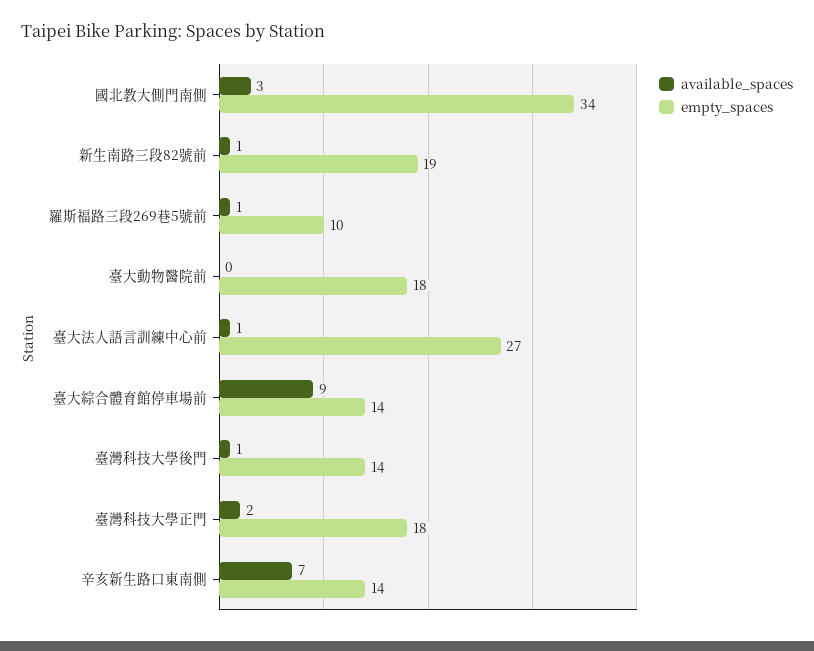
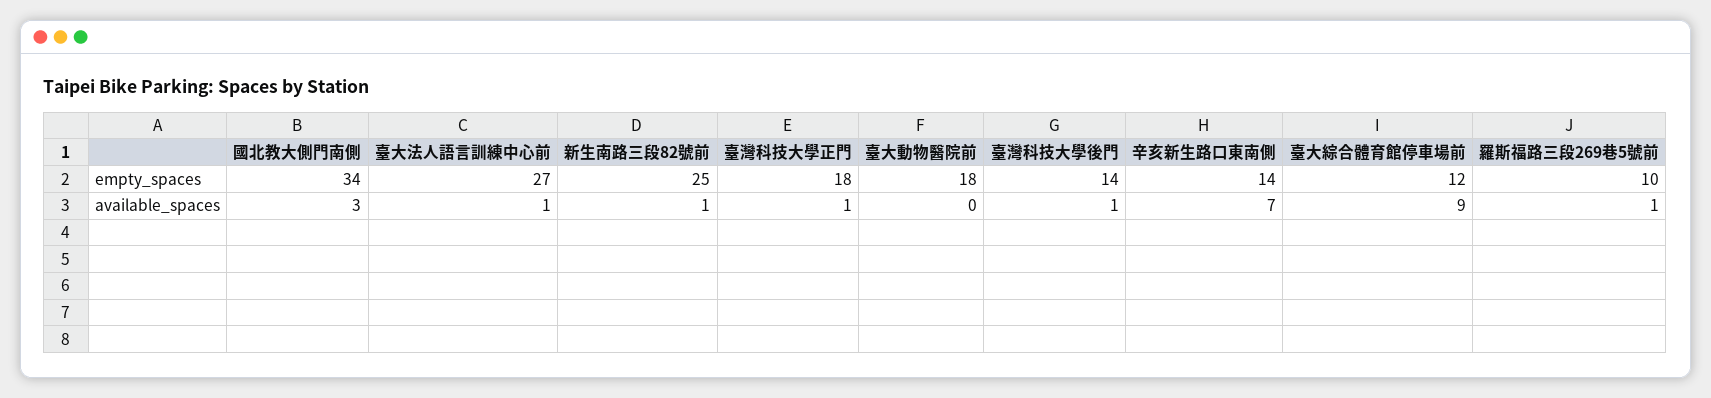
  {
    "available_spaces": {
      "國北教大側門南側": 3,
      "新生南路三段82號前": 1,
      "羅斯福路三段269巷5號前": 1,
      "臺大動物醫院前": 0,
      "臺大法人語言訓練中心前": 1,
      "臺大綜合體育館停車場前": 9,
      "臺灣科技大學後門": 1,
-     "臺灣科技大學正門": 2,
+     "臺灣科技大學正門": 1,
      "辛亥新生路口東南側": 7
    },
    "empty_spaces": {
      "國北教大側門南側": 34,
-     "新生南路三段82號前": 19,
+     "新生南路三段82號前": 25,
      "羅斯福路三段269巷5號前": 10,
      "臺大動物醫院前": 18,
      "臺大法人語言訓練中心前": 27,
-     "臺大綜合體育館停車場前": 14,
+     "臺大綜合體育館停車場前": 12,
      "臺灣科技大學後門": 14,
      "臺灣科技大學正門": 18,
      "辛亥新生路口東南側": 14
    }
  }

